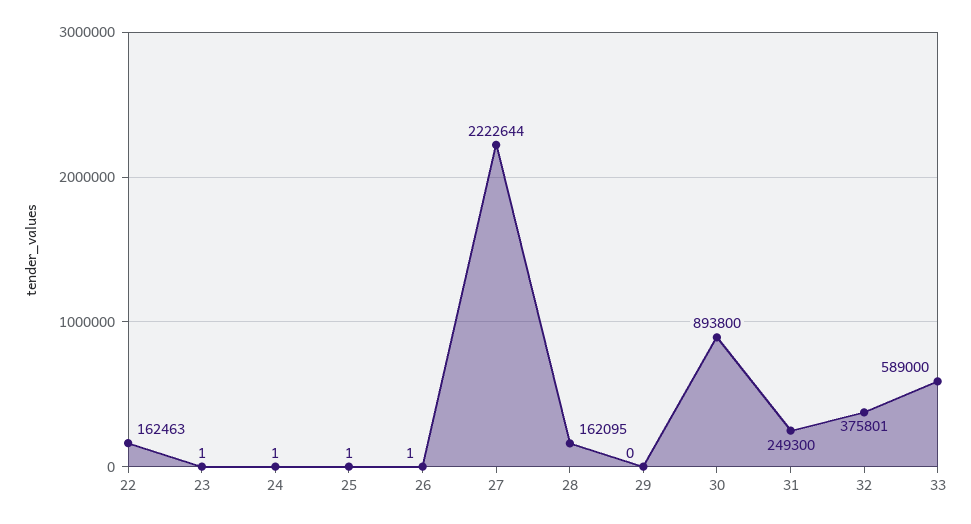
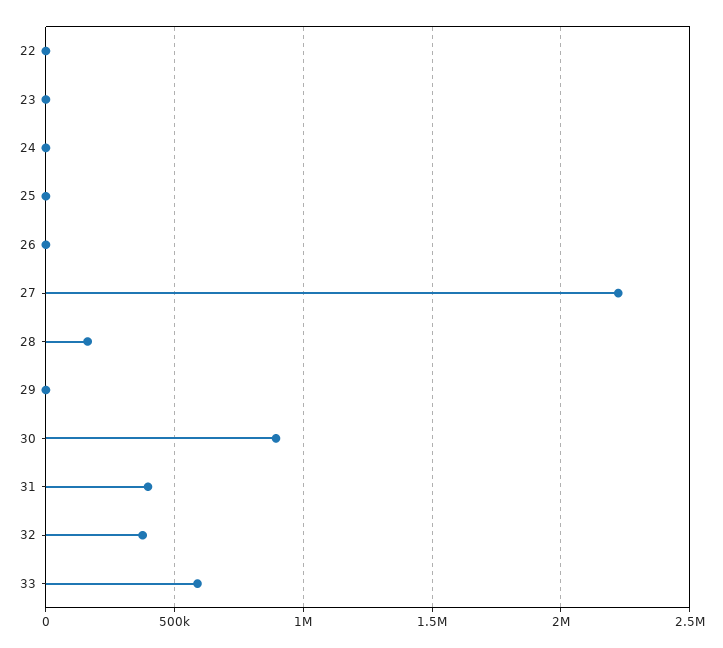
  {
-   "22": 162463,
+   "22": 0,
    "23": 1,
    "24": 1,
    "25": 1,
    "26": 1,
    "27": 2222644,
    "28": 162095,
    "29": 0,
    "30": 893800,
-   "31": 249300,
+   "31": 400000,
    "32": 375801,
    "33": 589000
  }

